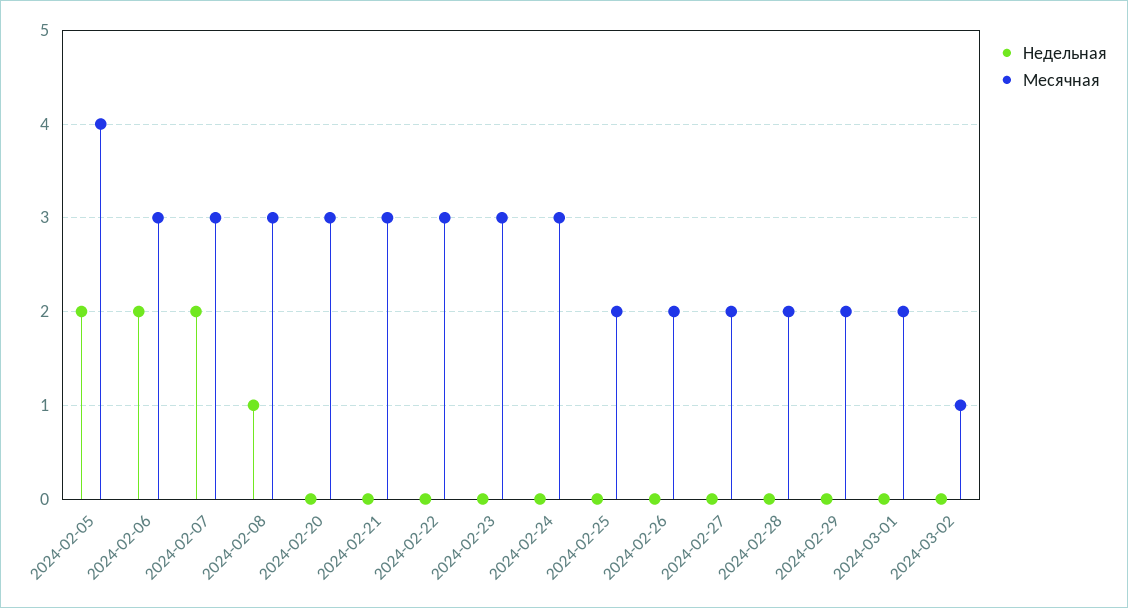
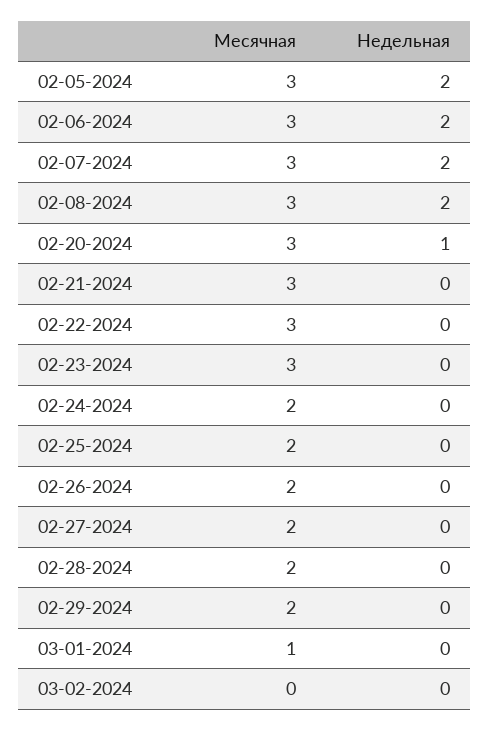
  {
    "Недельная": {
      "2024-02-05": 2,
      "2024-02-06": 2,
      "2024-02-07": 2,
-     "2024-02-08": 1,
+     "2024-02-08": 2,
-     "2024-02-20": 0,
+     "2024-02-20": 1,
      "2024-02-21": 0,
      "2024-02-22": 0,
      "2024-02-23": 0,
      "2024-02-24": 0,
      "2024-02-25": 0,
      "2024-02-26": 0,
      "2024-02-27": 0,
      "2024-02-28": 0,
      "2024-02-29": 0,
      "2024-03-01": 0,
      "2024-03-02": 0
    },
    "Месячная": {
-     "2024-02-05": 4,
+     "2024-02-05": 3,
      "2024-02-06": 3,
      "2024-02-07": 3,
      "2024-02-08": 3,
      "2024-02-20": 3,
      "2024-02-21": 3,
      "2024-02-22": 3,
      "2024-02-23": 3,
-     "2024-02-24": 3,
+     "2024-02-24": 2,
      "2024-02-25": 2,
      "2024-02-26": 2,
      "2024-02-27": 2,
      "2024-02-28": 2,
      "2024-02-29": 2,
-     "2024-03-01": 2,
+     "2024-03-01": 1,
-     "2024-03-02": 1
+     "2024-03-02": 0
    }
  }

